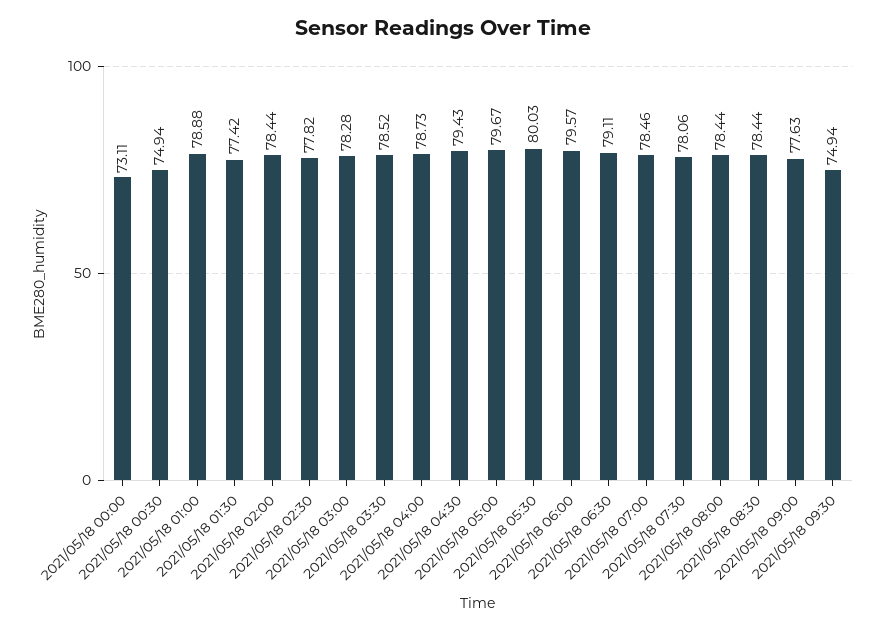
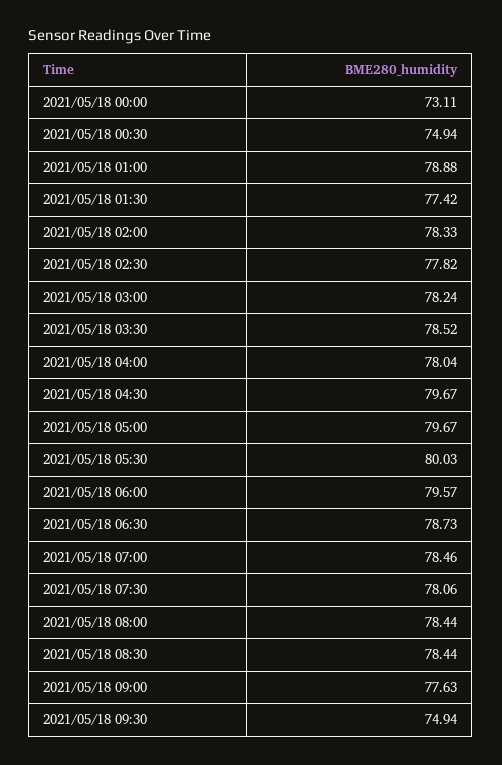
  {
    "2021/05/18 00:00": 73.11,
    "2021/05/18 00:30": 74.94,
    "2021/05/18 01:00": 78.88,
    "2021/05/18 01:30": 77.42,
-   "2021/05/18 02:00": 78.44,
+   "2021/05/18 02:00": 78.33,
    "2021/05/18 02:30": 77.82,
-   "2021/05/18 03:00": 78.28,
+   "2021/05/18 03:00": 78.24,
    "2021/05/18 03:30": 78.52,
-   "2021/05/18 04:00": 78.73,
+   "2021/05/18 04:00": 78.04,
-   "2021/05/18 04:30": 79.43,
+   "2021/05/18 04:30": 79.67,
    "2021/05/18 05:00": 79.67,
    "2021/05/18 05:30": 80.03,
    "2021/05/18 06:00": 79.57,
-   "2021/05/18 06:30": 79.11,
+   "2021/05/18 06:30": 78.73,
    "2021/05/18 07:00": 78.46,
    "2021/05/18 07:30": 78.06,
    "2021/05/18 08:00": 78.44,
    "2021/05/18 08:30": 78.44,
    "2021/05/18 09:00": 77.63,
    "2021/05/18 09:30": 74.94
  }

